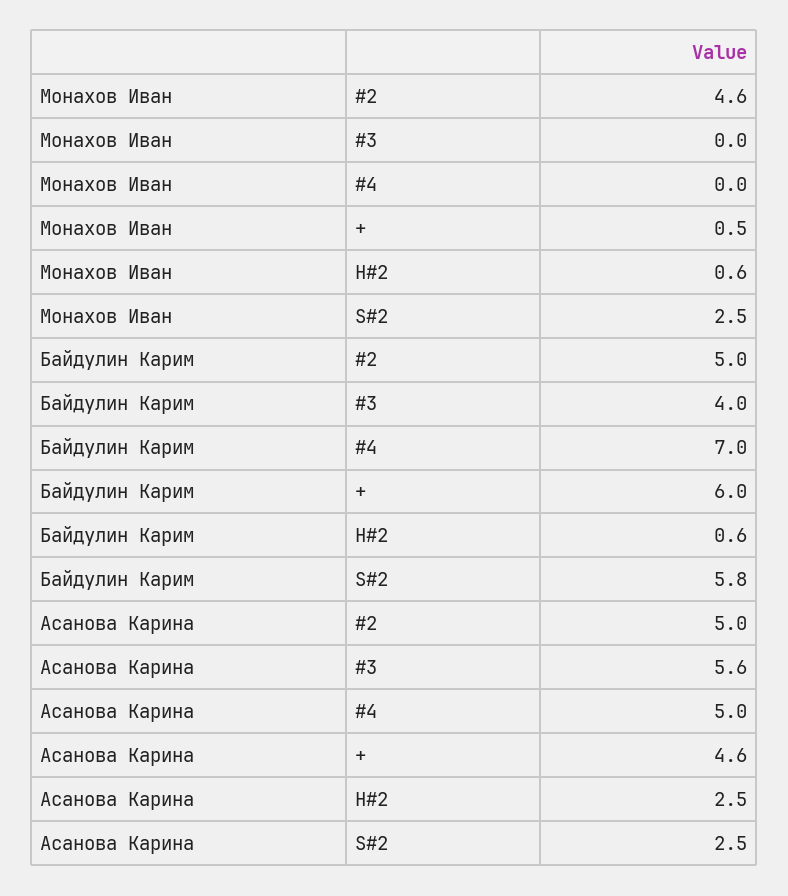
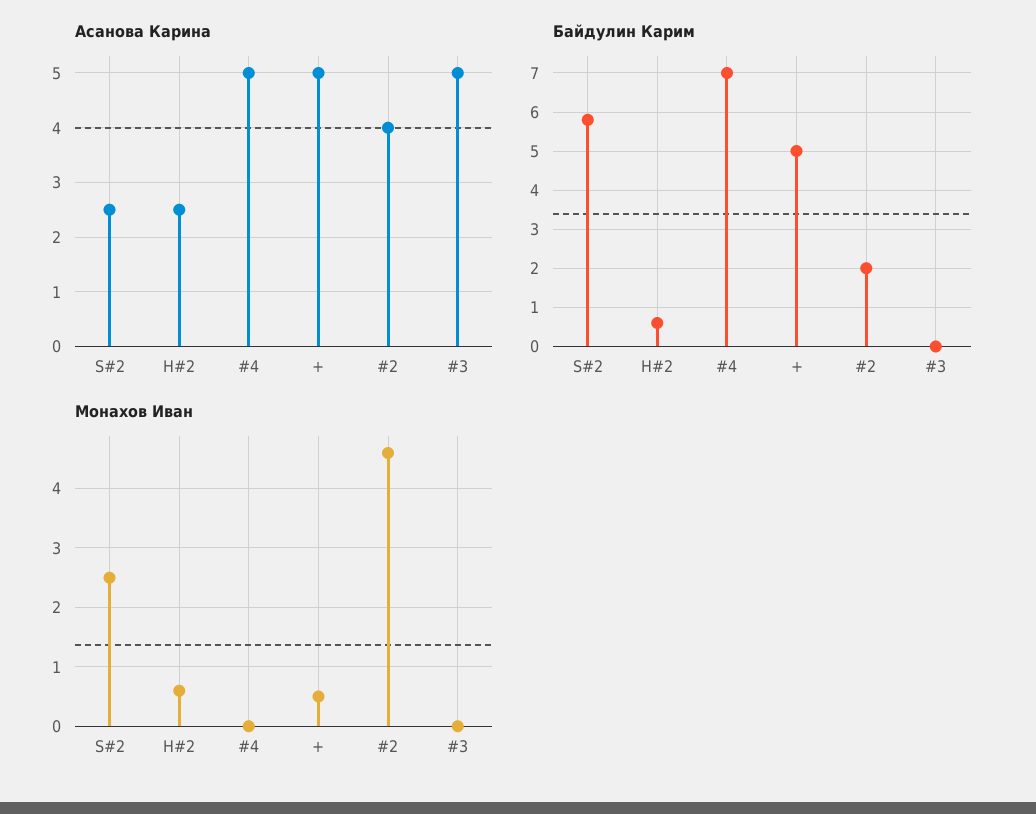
  {
    "Монахов Иван": {
      "#2": 4.6,
      "#3": 0,
      "#4": 0,
      "+": 0.5,
      "H#2": 0.6,
      "S#2": 2.5
    },
    "Байдулин Карим": {
-     "#2": 5,
+     "#2": 2,
-     "#3": 4,
+     "#3": 0,
      "#4": 7,
-     "+": 6,
+     "+": 5,
      "H#2": 0.6,
      "S#2": 5.8
    },
    "Асанова Карина": {
-     "#2": 5,
+     "#2": 4,
-     "#3": 5.6,
+     "#3": 5,
      "#4": 5,
-     "+": 4.6,
+     "+": 5,
      "H#2": 2.5,
      "S#2": 2.5
    }
  }

